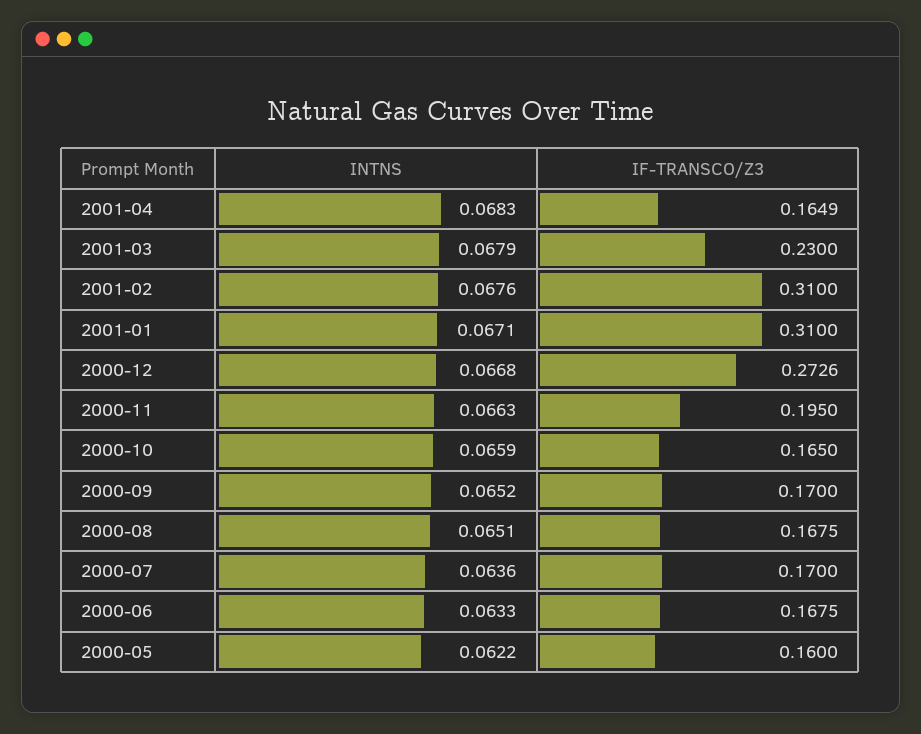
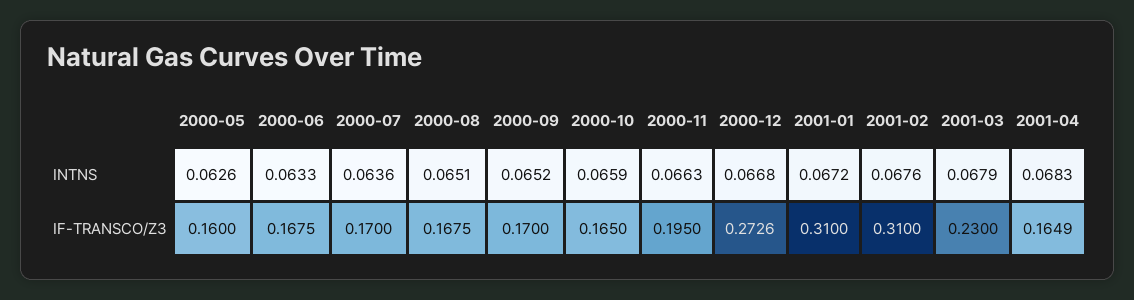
  {
    "INTNS": {
      "2001-04": 0.0683,
      "2001-03": 0.0679,
      "2001-02": 0.0676,
-     "2001-01": 0.0671,
+     "2001-01": 0.0672,
      "2000-12": 0.0668,
      "2000-11": 0.0663,
      "2000-10": 0.0659,
      "2000-09": 0.0652,
      "2000-08": 0.0651,
      "2000-07": 0.0636,
      "2000-06": 0.0633,
-     "2000-05": 0.0622
+     "2000-05": 0.0626
    },
    "IF-TRANSCO/Z3": {
      "2001-04": 0.1649,
      "2001-03": 0.23,
      "2001-02": 0.31,
      "2001-01": 0.31,
      "2000-12": 0.2726,
      "2000-11": 0.195,
      "2000-10": 0.165,
      "2000-09": 0.17,
      "2000-08": 0.1675,
      "2000-07": 0.17,
      "2000-06": 0.1675,
      "2000-05": 0.16
    }
  }

